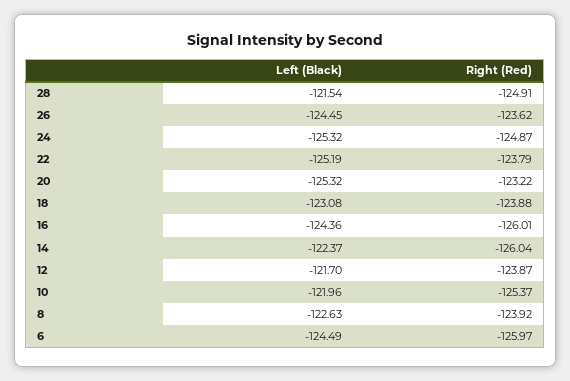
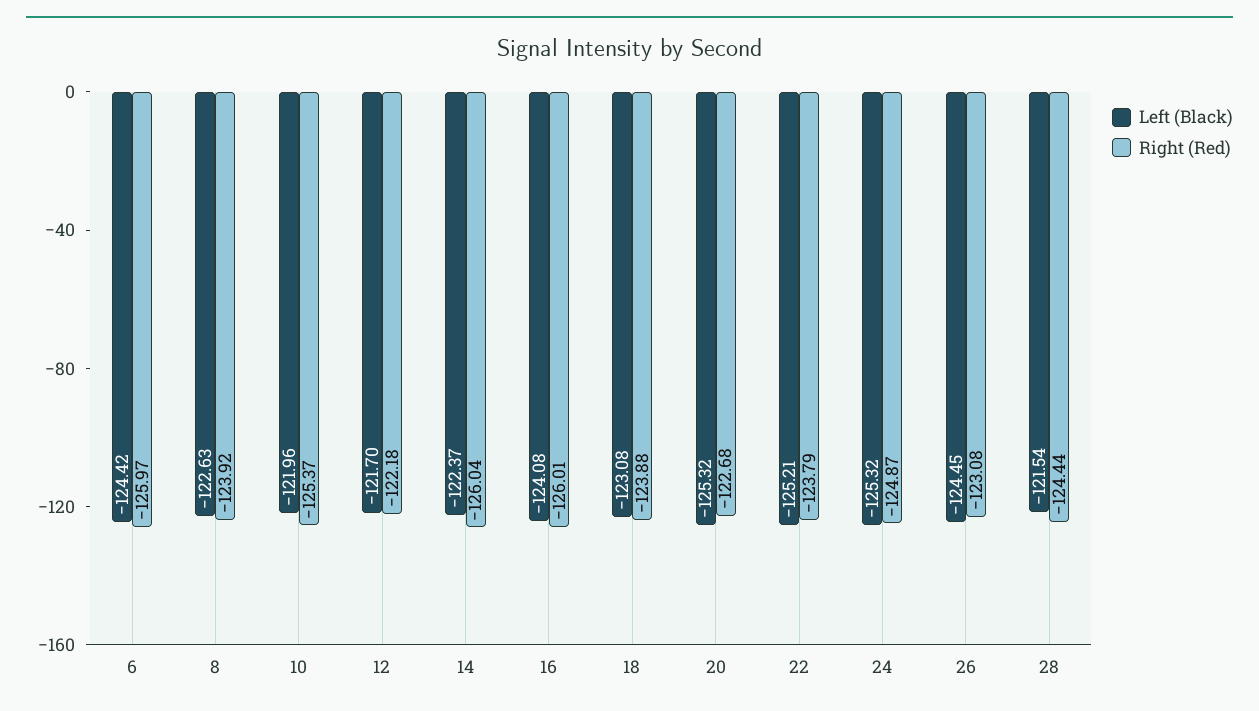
  {
    "Left (Black)": {
      "28": -121.54,
      "26": -124.45,
      "24": -125.32,
-     "22": -125.19,
+     "22": -125.21,
      "20": -125.32,
      "18": -123.08,
-     "16": -124.36,
+     "16": -124.08,
      "14": -122.37,
      "12": -121.7,
      "10": -121.96,
      "8": -122.63,
-     "6": -124.49
+     "6": -124.42
    },
    "Right (Red)": {
-     "28": -124.91,
+     "28": -124.44,
-     "26": -123.62,
+     "26": -123.08,
      "24": -124.87,
      "22": -123.79,
-     "20": -123.22,
+     "20": -122.68,
      "18": -123.88,
      "16": -126.01,
      "14": -126.04,
-     "12": -123.87,
+     "12": -122.18,
      "10": -125.37,
      "8": -123.92,
      "6": -125.97
    }
  }

